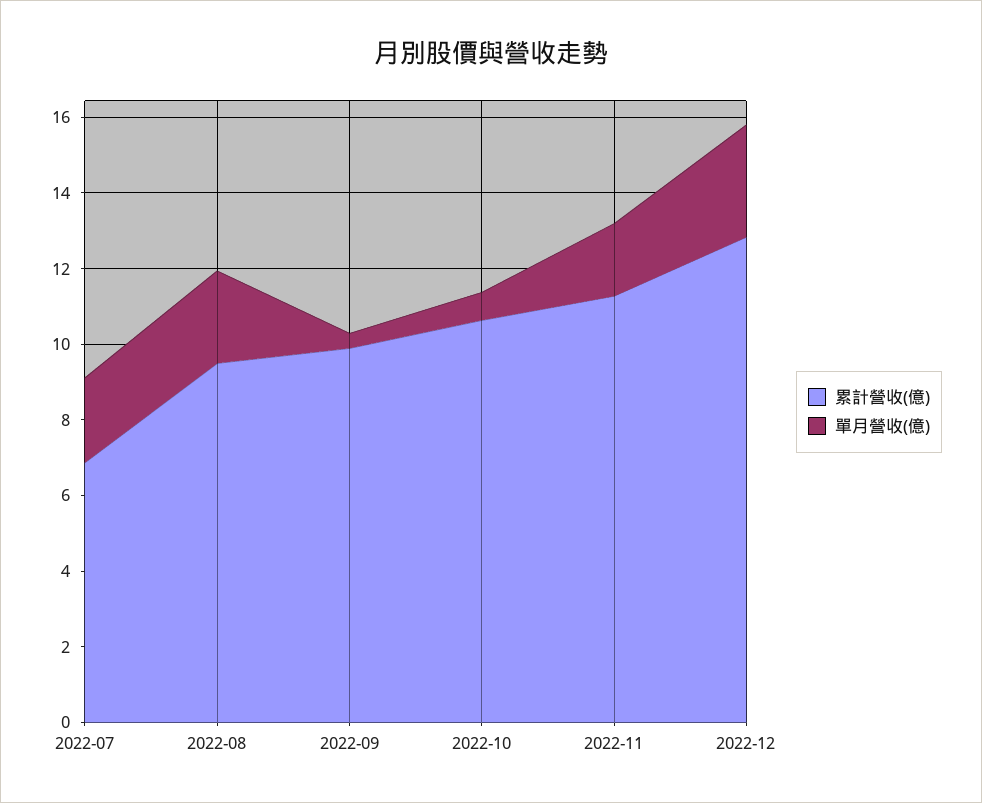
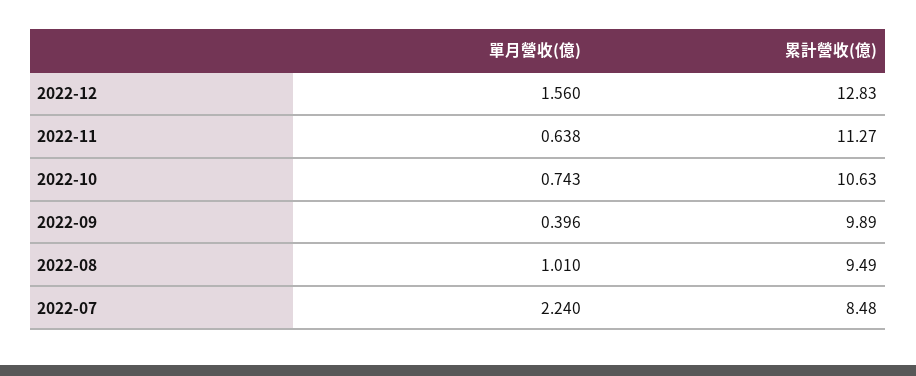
  {
    "累計營收(億)": {
-     "2022-07": 7,
+     "2022-07": 8.48,
      "2022-08": 9.49,
      "2022-09": 9.89,
      "2022-10": 10.63,
      "2022-11": 11.27,
      "2022-12": 12.83
    },
    "單月營收(億)": {
      "2022-07": 2.24,
-     "2022-08": 2.5,
+     "2022-08": 1.01,
      "2022-09": 0.396,
      "2022-10": 0.743,
-     "2022-11": 2,
+     "2022-11": 0.638,
-     "2022-12": 3
+     "2022-12": 1.56
    }
  }

